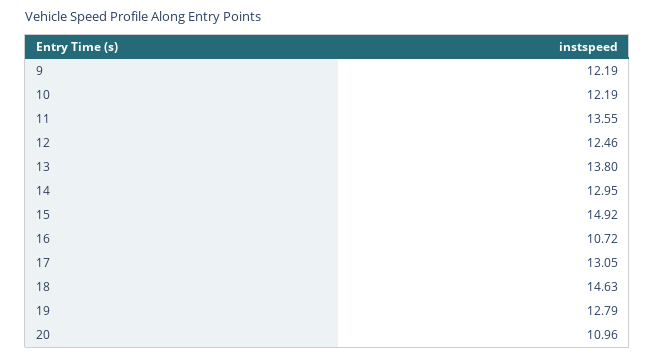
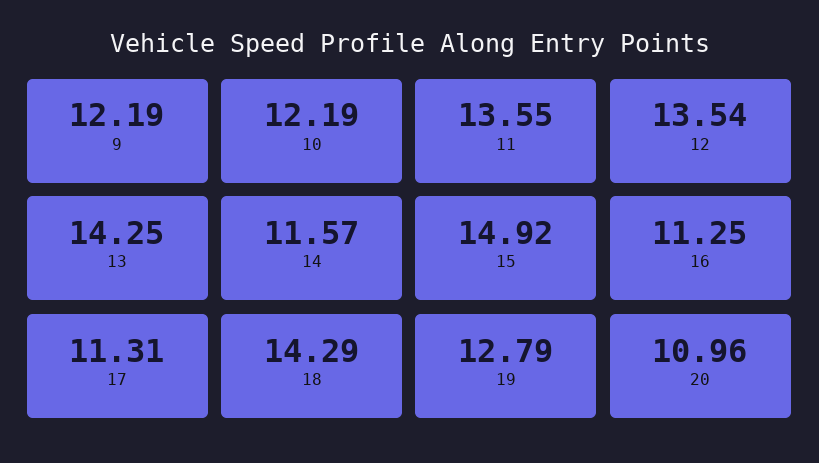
  {
    "9": 12.19,
    "10": 12.19,
    "11": 13.55,
-   "12": 12.46,
+   "12": 13.54,
-   "13": 13.8,
+   "13": 14.25,
-   "14": 12.95,
+   "14": 11.57,
    "15": 14.92,
-   "16": 10.72,
+   "16": 11.25,
-   "17": 13.05,
+   "17": 11.31,
-   "18": 14.63,
+   "18": 14.29,
    "19": 12.79,
    "20": 10.96
  }

